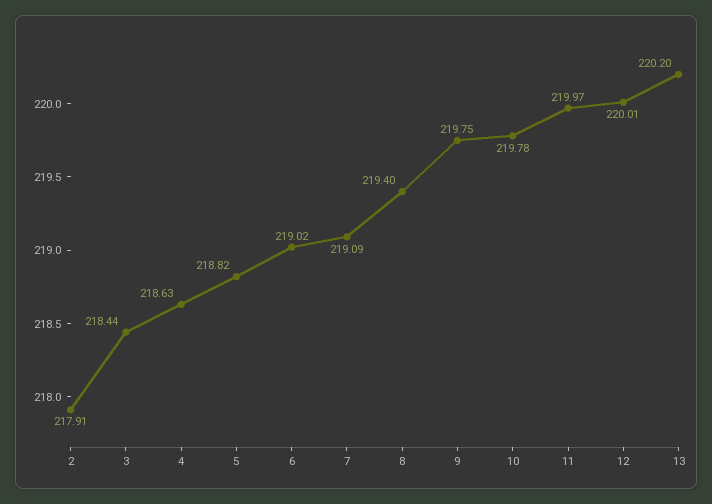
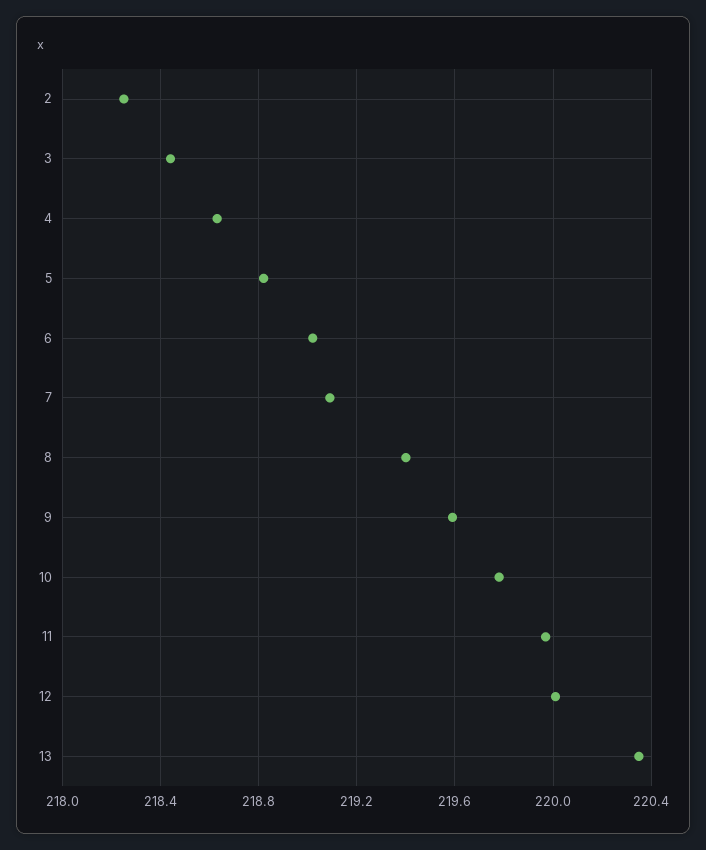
  {
-   "2": 217.91,
+   "2": 218.25,
    "3": 218.44,
    "4": 218.63,
    "5": 218.82,
    "6": 219.02,
    "7": 219.09,
    "8": 219.4,
-   "9": 219.75,
+   "9": 219.6,
    "10": 219.78,
    "11": 219.97,
    "12": 220.01,
-   "13": 220.2
+   "13": 220.35
  }

